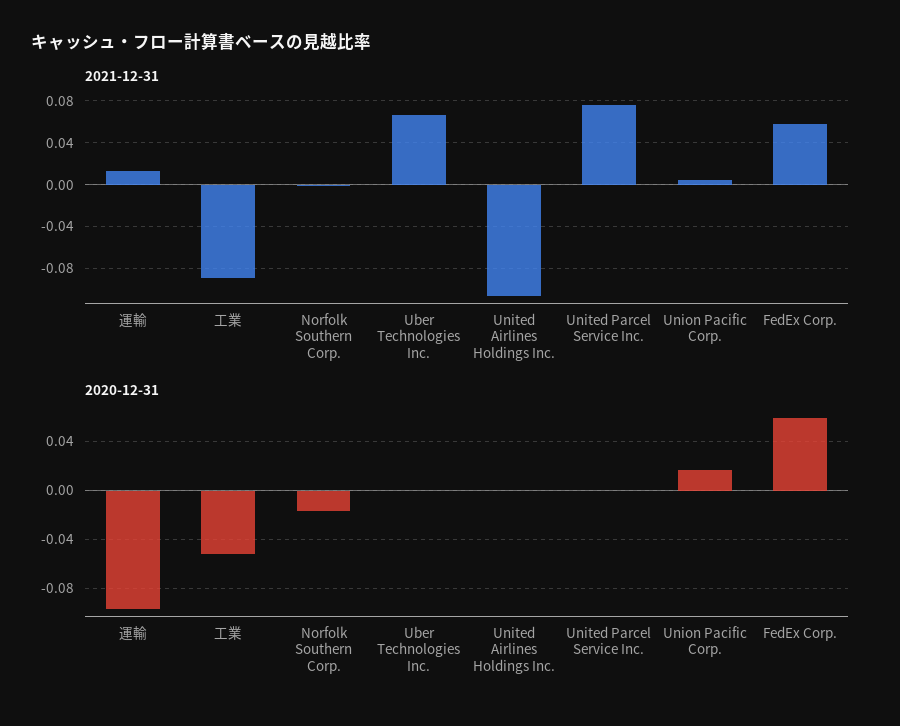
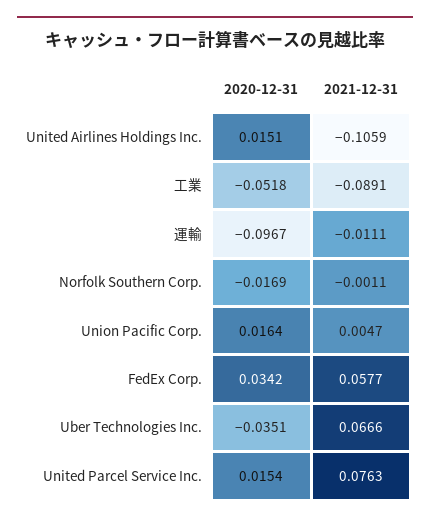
  {
    "2021-12-31": {
-     "運輸": 0.01,
+     "運輸": -0.0111,
      "工業": -0.0891,
      "Norfolk Southern Corp.": -0.0011,
      "Uber Technologies Inc.": 0.0666,
      "United Airlines Holdings Inc.": -0.1059,
      "United Parcel Service Inc.": 0.0763,
      "Union Pacific Corp.": 0.0047,
      "FedEx Corp.": 0.0577
    },
    "2020-12-31": {
      "運輸": -0.0967,
      "工業": -0.0518,
      "Norfolk Southern Corp.": -0.0169,
-     "Uber Technologies Inc.": 0,
+     "Uber Technologies Inc.": -0.0351,
-     "United Airlines Holdings Inc.": 0,
+     "United Airlines Holdings Inc.": 0.0151,
-     "United Parcel Service Inc.": 0,
+     "United Parcel Service Inc.": 0.0154,
      "Union Pacific Corp.": 0.0164,
-     "FedEx Corp.": 0.06
+     "FedEx Corp.": 0.0342
    }
  }

